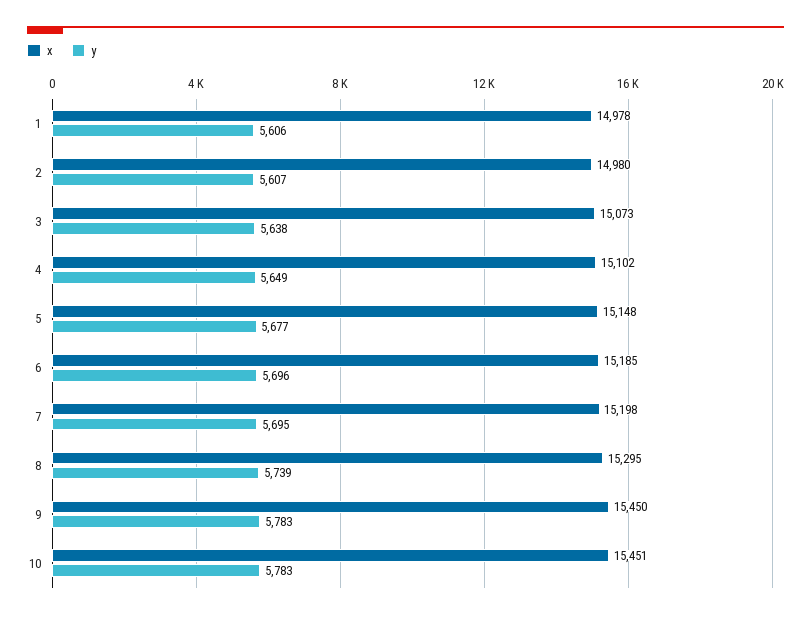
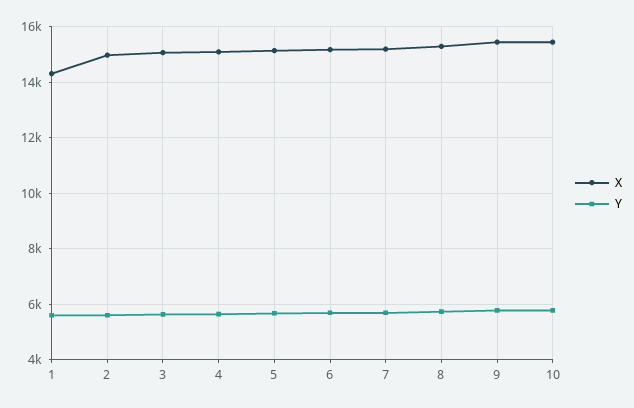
  {
    "x": {
-     "1": 14978,
+     "1": 14250,
      "2": 14980,
      "3": 15073,
      "4": 15102,
      "5": 15148,
      "6": 15185,
      "7": 15198,
      "8": 15295,
      "9": 15450,
      "10": 15451
    },
    "y": {
      "1": 5606,
      "2": 5607,
      "3": 5638,
      "4": 5649,
      "5": 5677,
      "6": 5696,
      "7": 5695,
      "8": 5739,
      "9": 5783,
      "10": 5783
    }
  }

